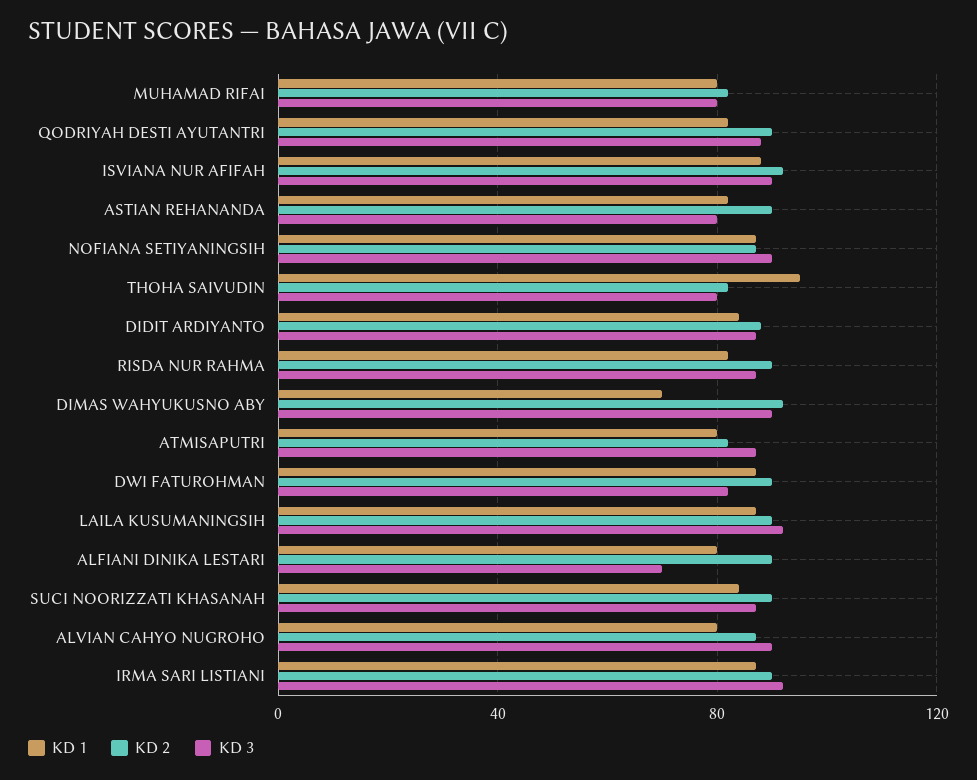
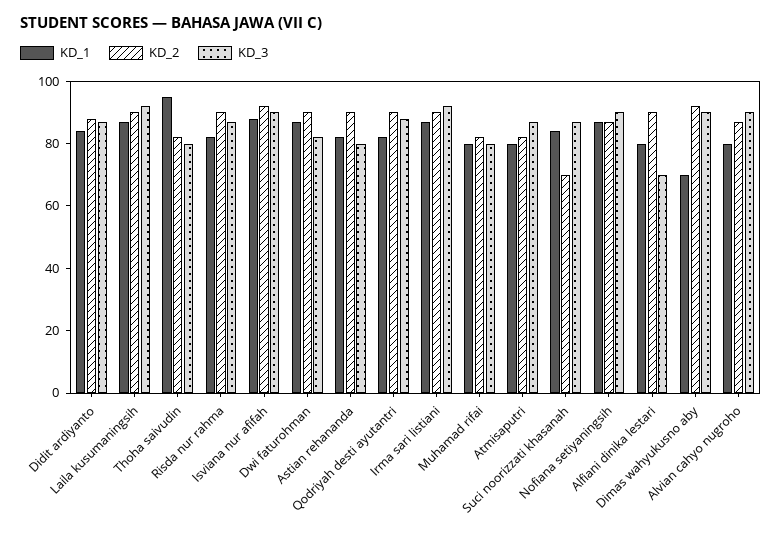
  {
    "KD 1": {
      "MUHAMAD RIFAI": 80,
      "QODRIYAH DESTI AYUTANTRI": 80,
      "ISVIANA NUR AFIFAH": 90,
      "ASTIAN REHANANDA": 80,
      "NOFIANA SETIYANINGSIH": 85,
      "THOHA SAIVUDIN": 95,
      "DIDIT ARDIYANTO": 85,
      "RISDA NUR RAHMA": 80,
      "DIMAS WAHYUKUSNO ABY": 70,
      "ATMISAPUTRI": 80,
      "DWI FATUROHMAN": 85,
      "LAILA KUSUMANINGSIH": 85,
      "ALFIANI DINIKA LESTARI": 80,
      "SUCI NOORIZZATI KHASANAH": 85,
      "ALVIAN CAHYO NUGROHO": 80,
      "IRMA SARI LISTIANI": 85
    },
    "KD 2": {
      "MUHAMAD RIFAI": 80,
      "QODRIYAH DESTI AYUTANTRI": 90,
      "ISVIANA NUR AFIFAH": 90,
      "ASTIAN REHANANDA": 90,
      "NOFIANA SETIYANINGSIH": 85,
      "THOHA SAIVUDIN": 80,
      "DIDIT ARDIYANTO": 90,
      "RISDA NUR RAHMA": 90,
      "DIMAS WAHYUKUSNO ABY": 90,
      "ATMISAPUTRI": 80,
      "DWI FATUROHMAN": 90,
      "LAILA KUSUMANINGSIH": 90,
      "ALFIANI DINIKA LESTARI": 90,
-     "SUCI NOORIZZATI KHASANAH": 90,
+     "SUCI NOORIZZATI KHASANAH": 70,
      "ALVIAN CAHYO NUGROHO": 85,
      "IRMA SARI LISTIANI": 90
    },
    "KD 3": {
      "MUHAMAD RIFAI": 80,
      "QODRIYAH DESTI AYUTANTRI": 90,
      "ISVIANA NUR AFIFAH": 90,
      "ASTIAN REHANANDA": 80,
      "NOFIANA SETIYANINGSIH": 90,
      "THOHA SAIVUDIN": 80,
      "DIDIT ARDIYANTO": 85,
      "RISDA NUR RAHMA": 85,
      "DIMAS WAHYUKUSNO ABY": 90,
      "ATMISAPUTRI": 85,
      "DWI FATUROHMAN": 80,
      "LAILA KUSUMANINGSIH": 90,
      "ALFIANI DINIKA LESTARI": 70,
      "SUCI NOORIZZATI KHASANAH": 85,
      "ALVIAN CAHYO NUGROHO": 90,
      "IRMA SARI LISTIANI": 90
    }
  }

